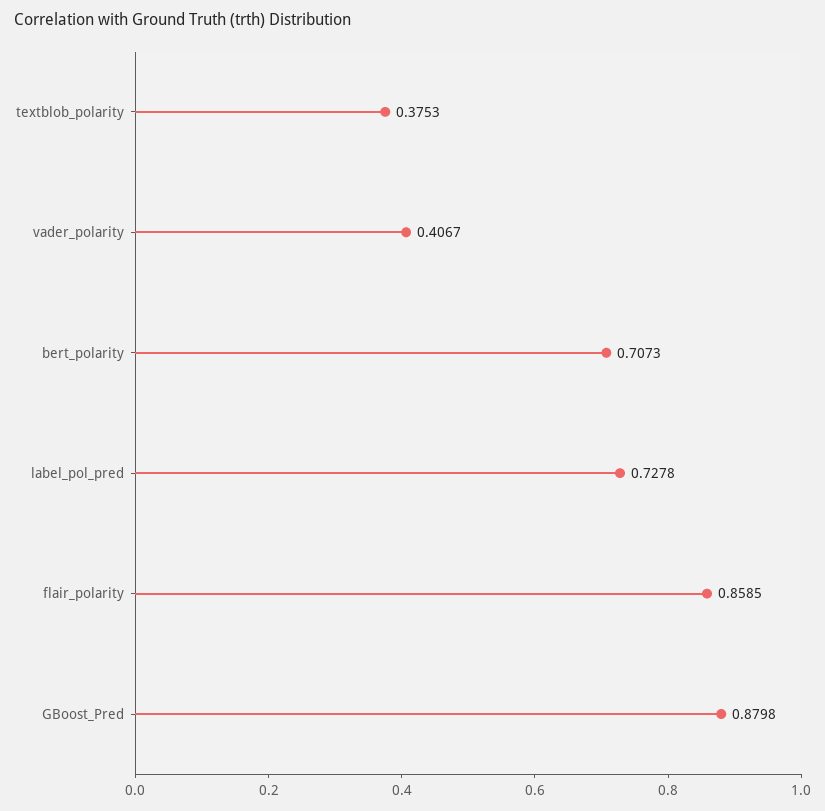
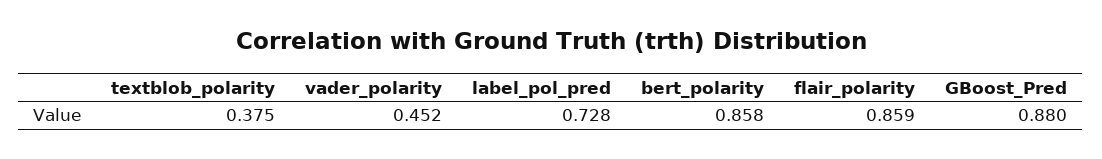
  {
    "textblob_polarity": 0.3753,
-   "vader_polarity": 0.4067,
+   "vader_polarity": 0.452,
-   "bert_polarity": 0.7073,
+   "bert_polarity": 0.858,
    "label_pol_pred": 0.7278,
    "flair_polarity": 0.8585,
    "GBoost_Pred": 0.8798
  }

